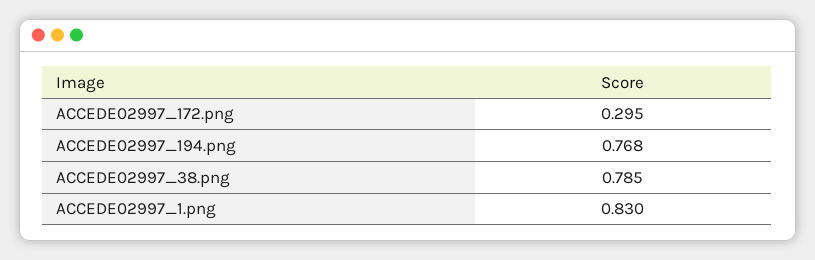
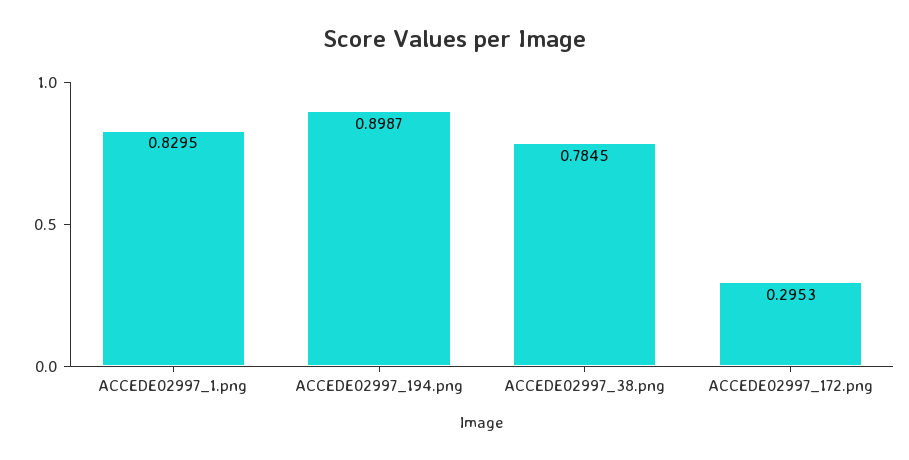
  {
    "ACCEDE02997_172.png": 0.2953,
-   "ACCEDE02997_194.png": 0.768,
+   "ACCEDE02997_194.png": 0.8987,
    "ACCEDE02997_38.png": 0.7845,
    "ACCEDE02997_1.png": 0.8295
  }

